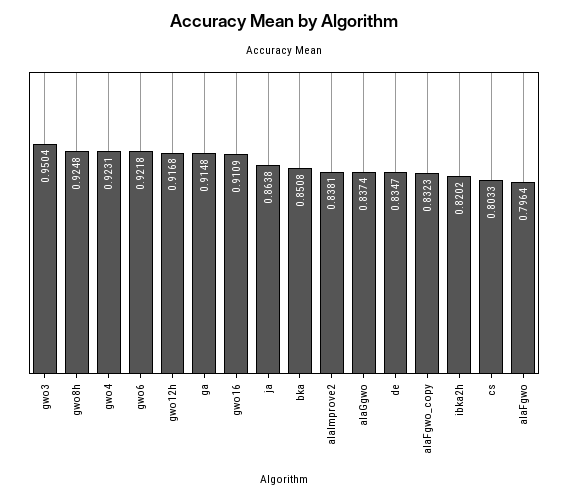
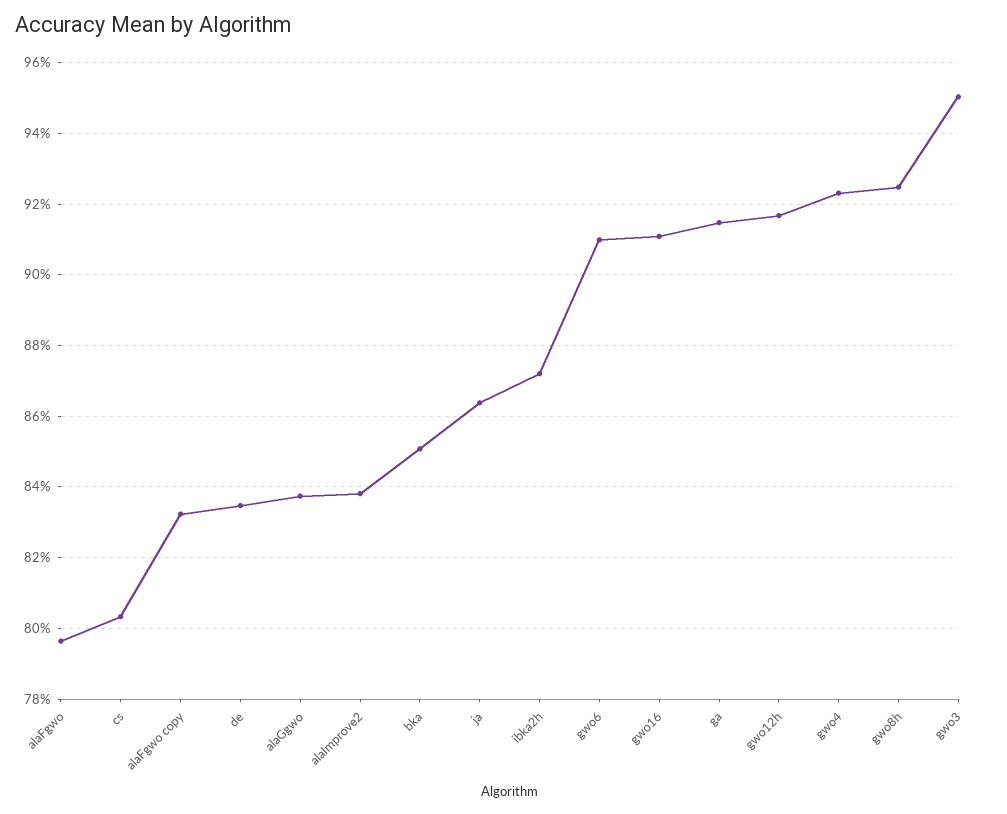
  {
    "gwo3": 0.9504,
    "gwo8h": 0.9248,
    "gwo4": 0.9231,
-   "gwo6": 0.9218,
+   "gwo6": 0.91,
    "gwo12h": 0.9168,
    "ga": 0.9148,
    "gwo16": 0.9109,
    "ja": 0.8638,
    "bka": 0.8508,
    "alaImprove2": 0.8381,
    "alaGgwo": 0.8374,
    "de": 0.8347,
    "alaFgwo_copy": 0.8323,
-   "ibka2h": 0.8202,
+   "ibka2h": 0.872,
    "cs": 0.8033,
    "alaFgwo": 0.7964
  }

